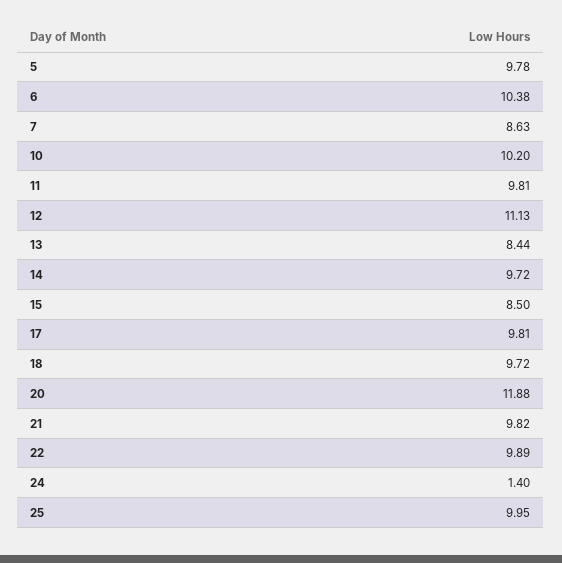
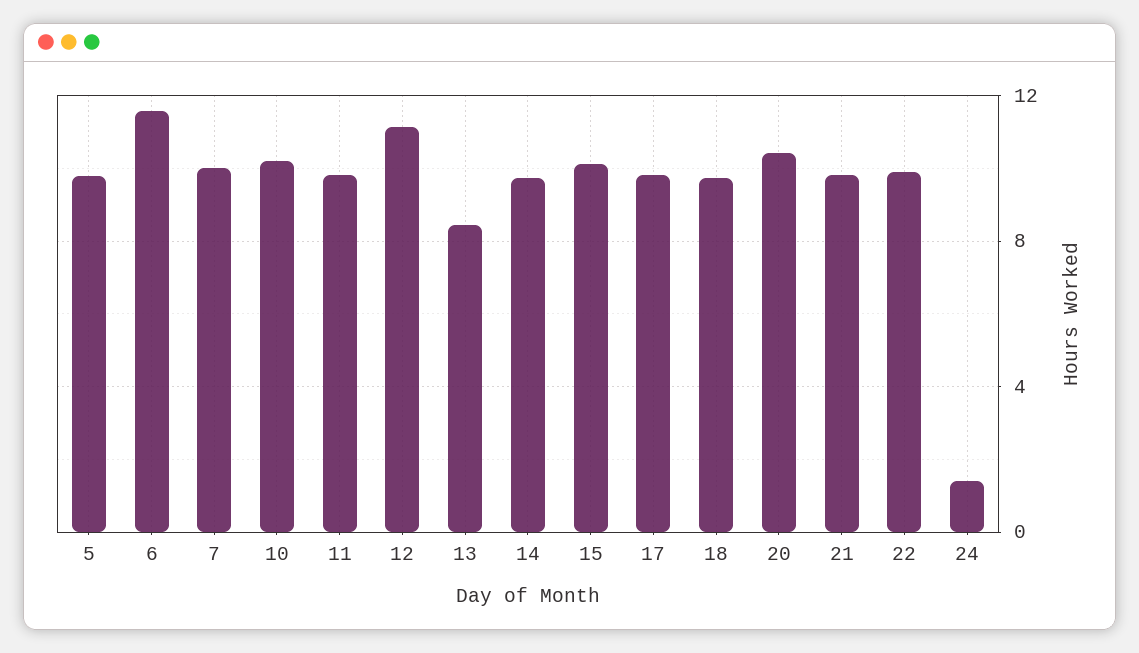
  {
    "5": 9.78,
-   "6": 10.38,
+   "6": 11.5,
-   "7": 8.63,
+   "7": 10,
    "10": 10.2,
    "11": 9.81,
    "12": 11.13,
    "13": 8.44,
    "14": 9.72,
-   "15": 8.5,
+   "15": 10,
    "17": 9.81,
    "18": 9.72,
-   "20": 11.88,
+   "20": 10.5,
    "21": 9.82,
    "22": 9.89,
-   "24": 1.4,
+   "24": 1.4
-   "25": 9.95
  }

